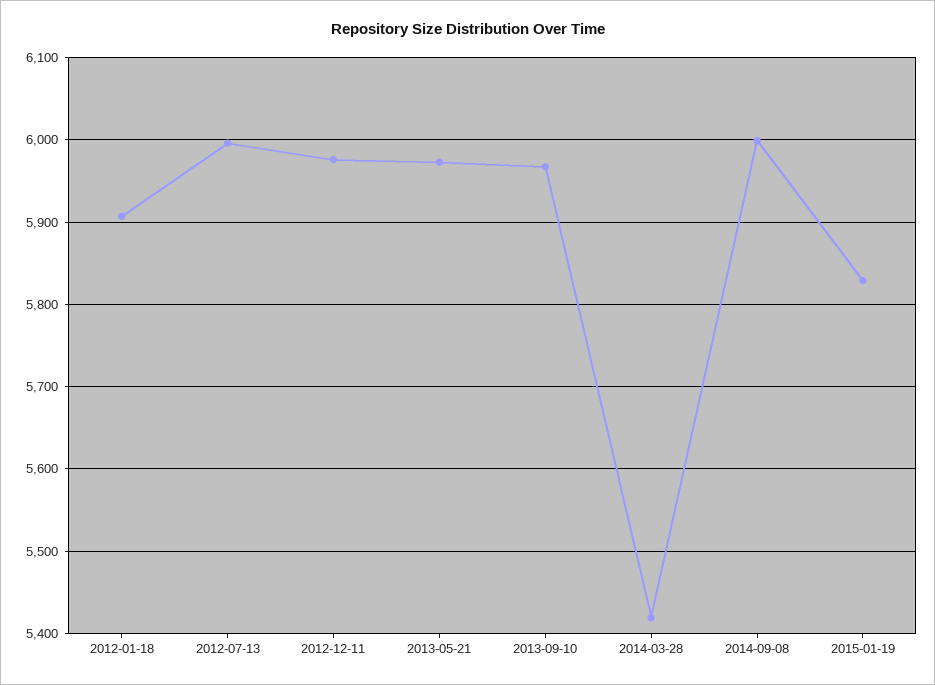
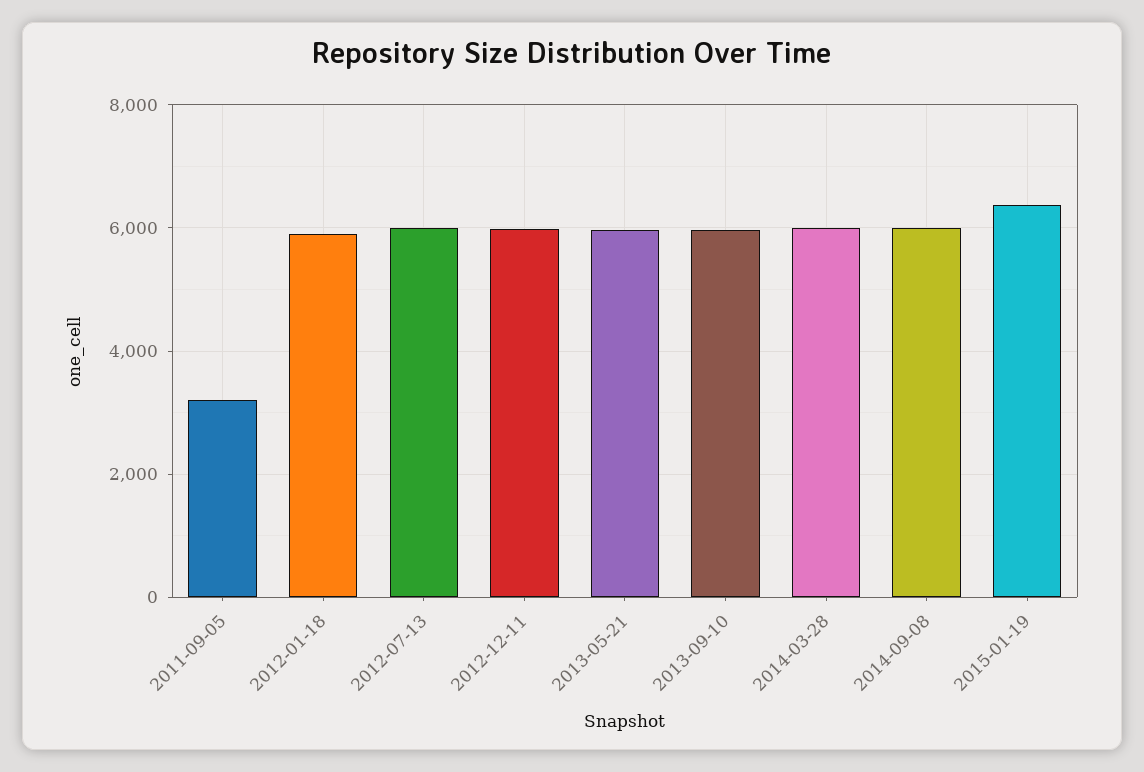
  {
    "2012-01-18": 5910,
    "2012-07-13": 6000,
    "2012-12-11": 5980,
    "2013-05-21": 5970,
    "2013-09-10": 5970,
-   "2014-03-28": 5420,
+   "2014-03-28": 6000,
    "2014-09-08": 6000,
-   "2015-01-19": 5830
+   "2015-01-19": 6400,
+   "2011-09-05": 3200
  }

